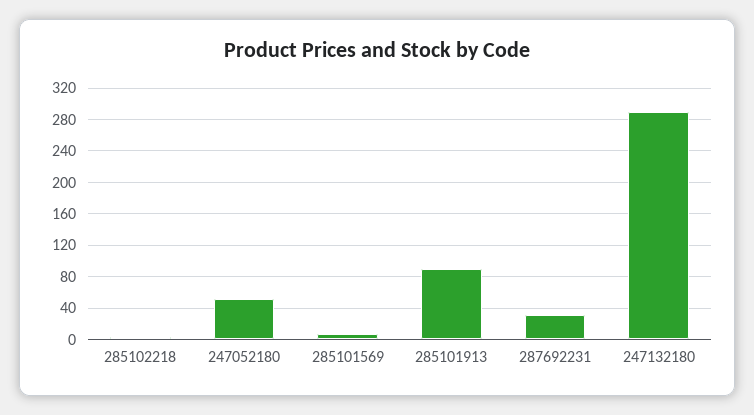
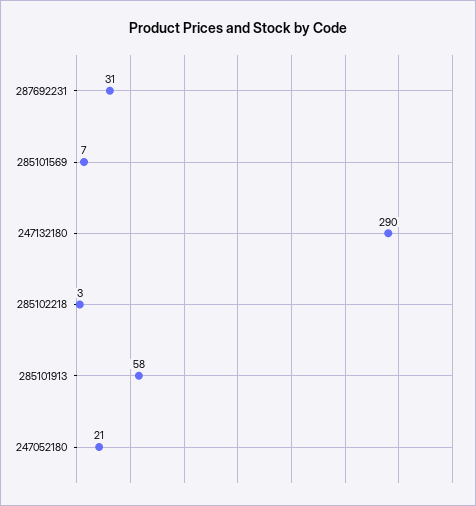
  {
    "285102218": 3,
-   "247052180": 50,
+   "247052180": 21,
    "285101569": 7,
-   "285101913": 90,
+   "285101913": 58,
    "287692231": 31,
    "247132180": 290
  }

